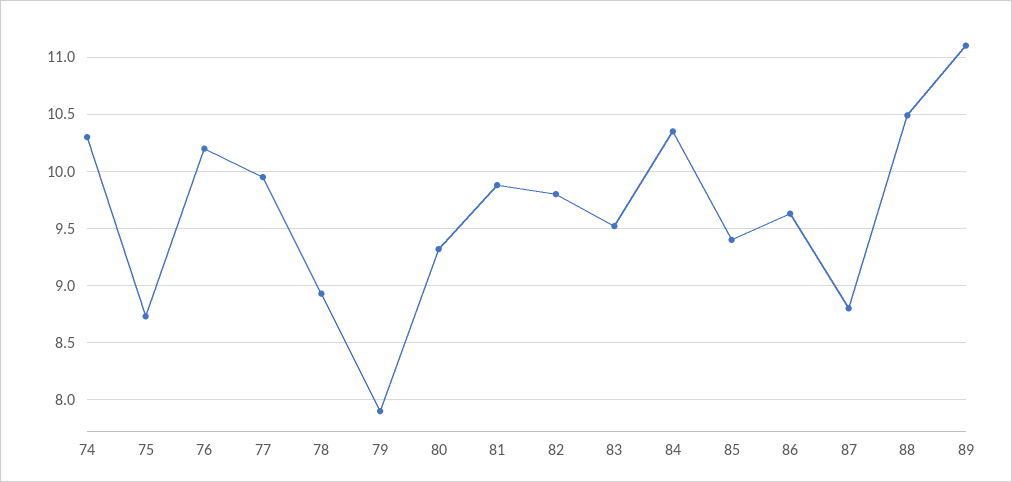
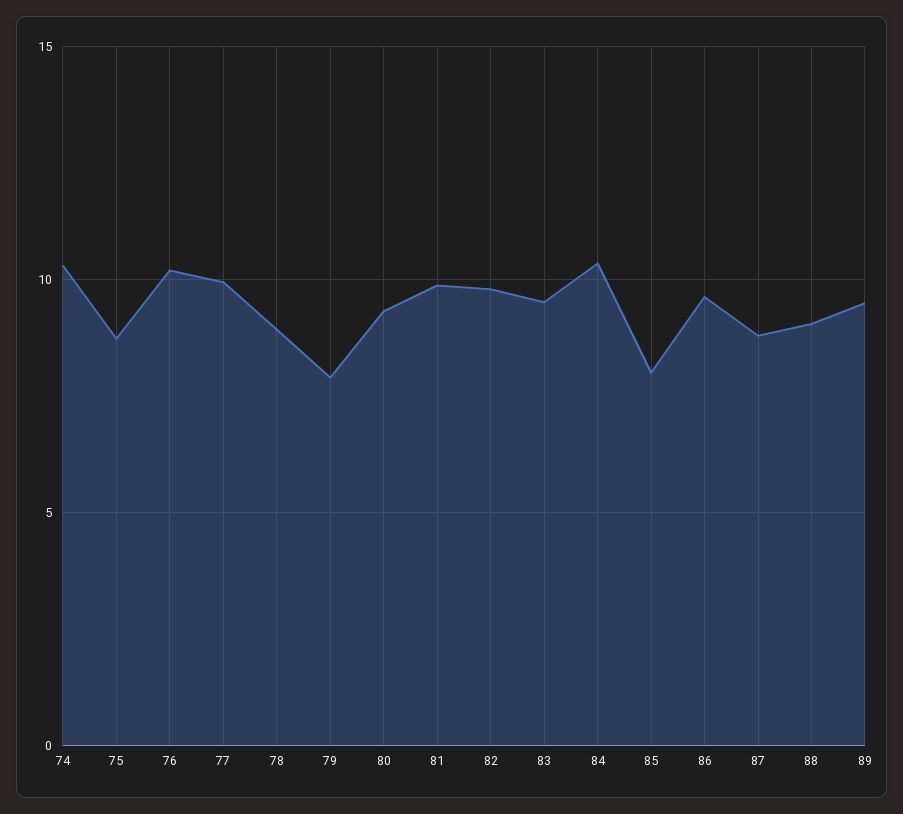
  {
    "74": 10.3,
    "75": 8.7,
    "76": 10.2,
    "77": 10,
    "78": 8.9,
    "79": 7.9,
    "80": 9.3,
    "81": 9.9,
    "82": 9.8,
    "83": 9.5,
    "84": 10.4,
-   "85": 9.4,
+   "85": 8,
    "86": 9.6,
    "87": 8.8,
-   "88": 10.5,
+   "88": 9,
-   "89": 11.1
+   "89": 9.5
  }

